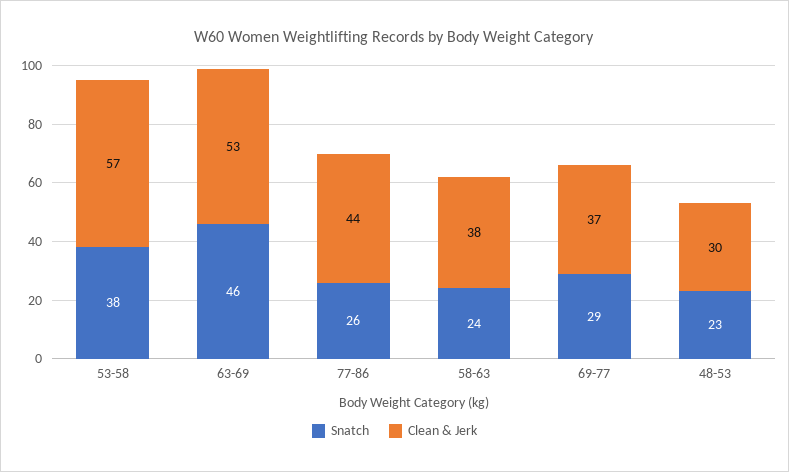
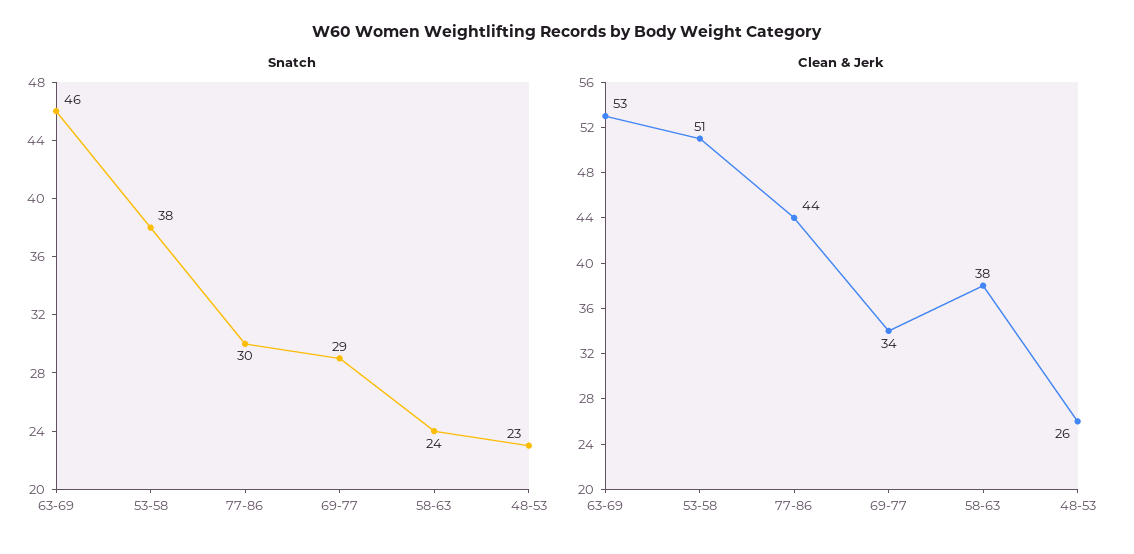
  {
    "Snatch": {
      "53-58": 38,
      "63-69": 46,
-     "77-86": 26,
+     "77-86": 30,
      "58-63": 24,
      "69-77": 29,
      "48-53": 23
    },
    "Clean & Jerk": {
-     "53-58": 57,
+     "53-58": 51,
      "63-69": 53,
      "77-86": 44,
      "58-63": 38,
-     "69-77": 37,
+     "69-77": 34,
-     "48-53": 30
+     "48-53": 26
    }
  }

